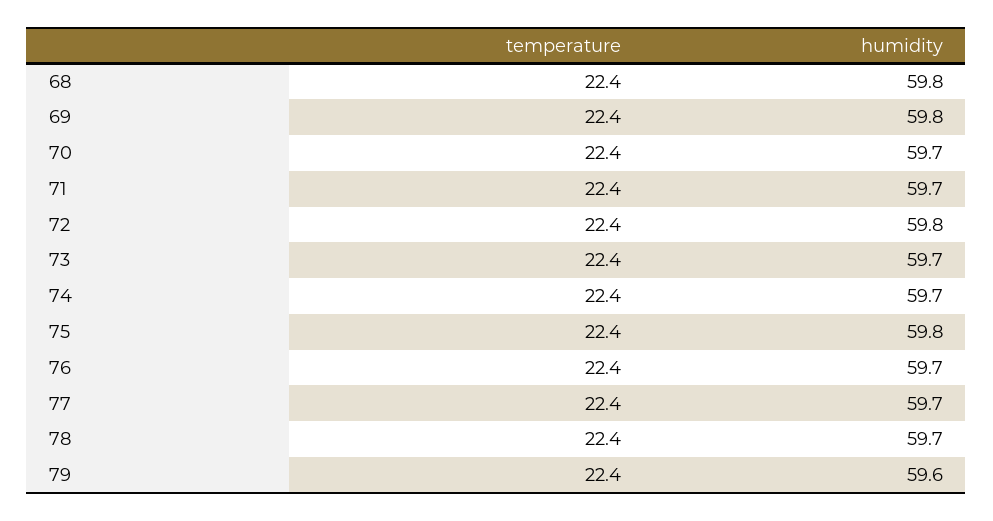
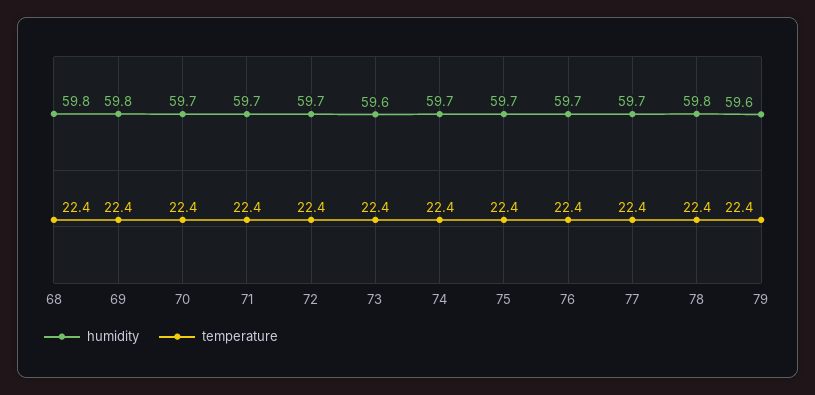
  {
    "temperature": {
      "68": 22.4,
      "69": 22.4,
      "70": 22.4,
      "71": 22.4,
      "72": 22.4,
      "73": 22.4,
      "74": 22.4,
      "75": 22.4,
      "76": 22.4,
      "77": 22.4,
      "78": 22.4,
      "79": 22.4
    },
    "humidity": {
      "68": 59.8,
      "69": 59.8,
      "70": 59.7,
      "71": 59.7,
-     "72": 59.8,
+     "72": 59.7,
-     "73": 59.7,
+     "73": 59.6,
      "74": 59.7,
-     "75": 59.8,
+     "75": 59.7,
      "76": 59.7,
      "77": 59.7,
-     "78": 59.7,
+     "78": 59.8,
      "79": 59.6
    }
  }

